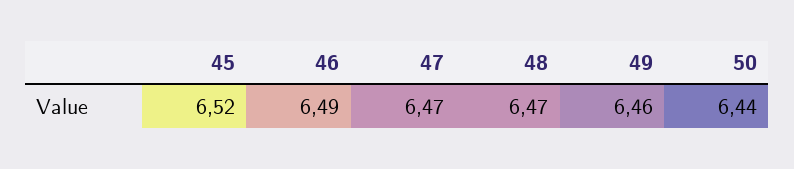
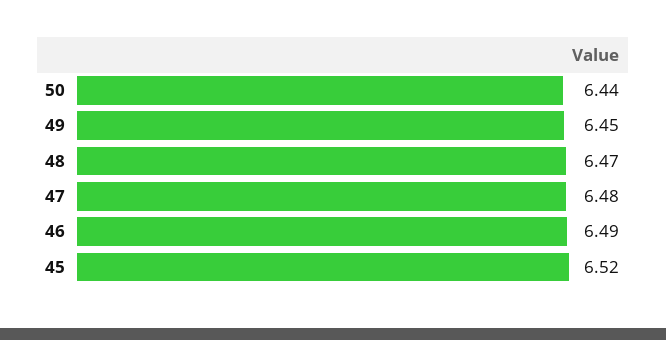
  {
    "45": 6.52,
    "46": 6.49,
-   "47": 6.47,
+   "47": 6.48,
    "48": 6.47,
-   "49": 6.46,
+   "49": 6.45,
    "50": 6.44
  }

